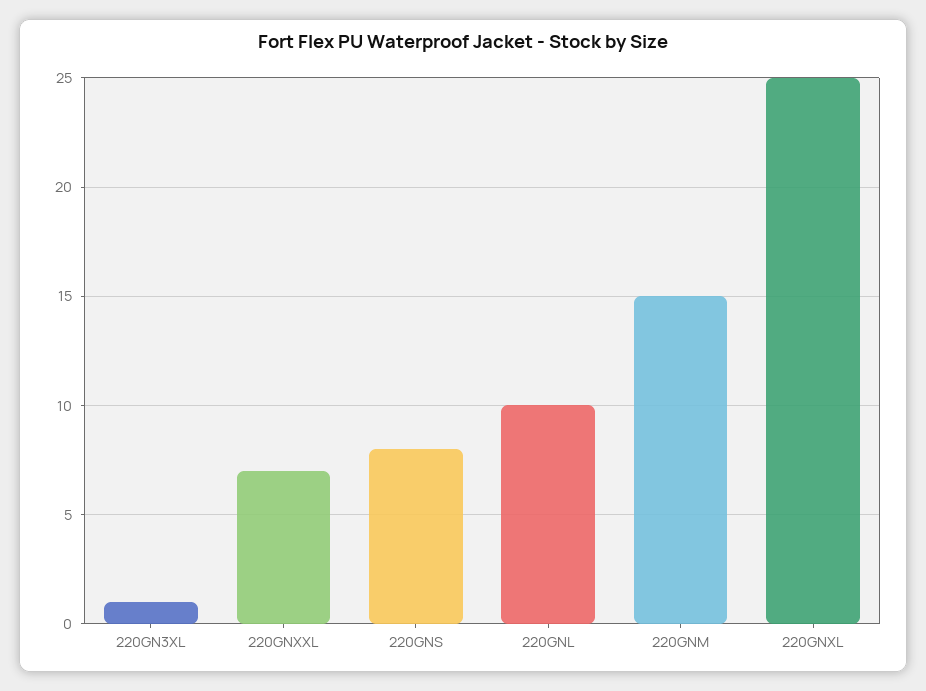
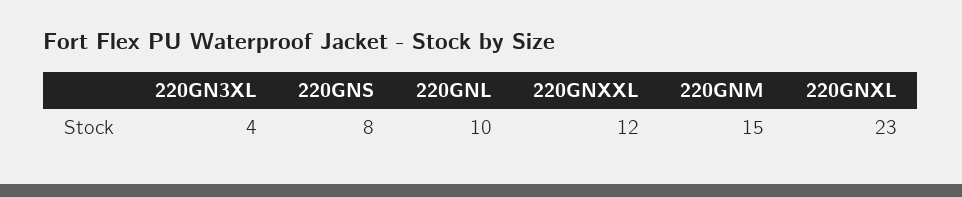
  {
-   "220GN3XL": 1,
+   "220GN3XL": 4,
-   "220GNXXL": 7,
+   "220GNXXL": 12,
    "220GNS": 8,
    "220GNL": 10,
    "220GNM": 15,
-   "220GNXL": 25
+   "220GNXL": 23
  }

